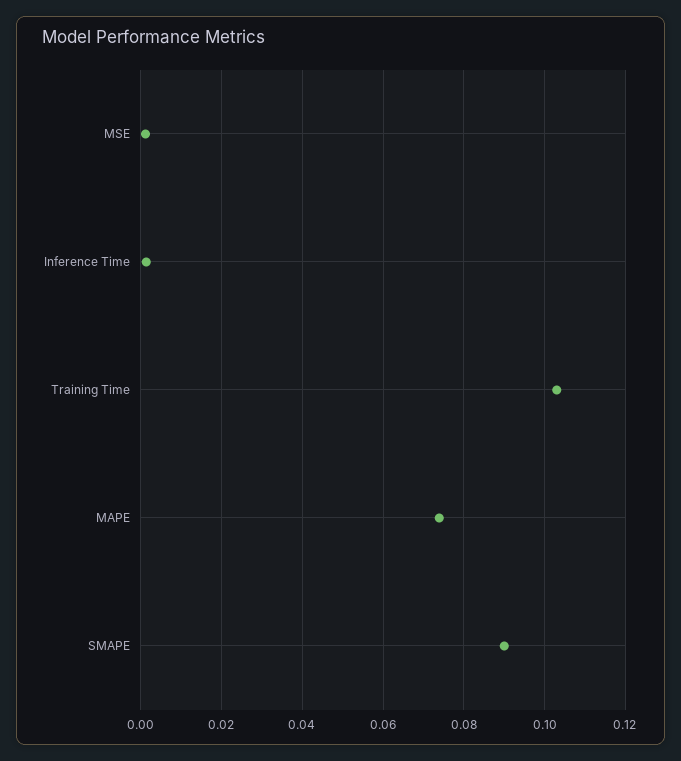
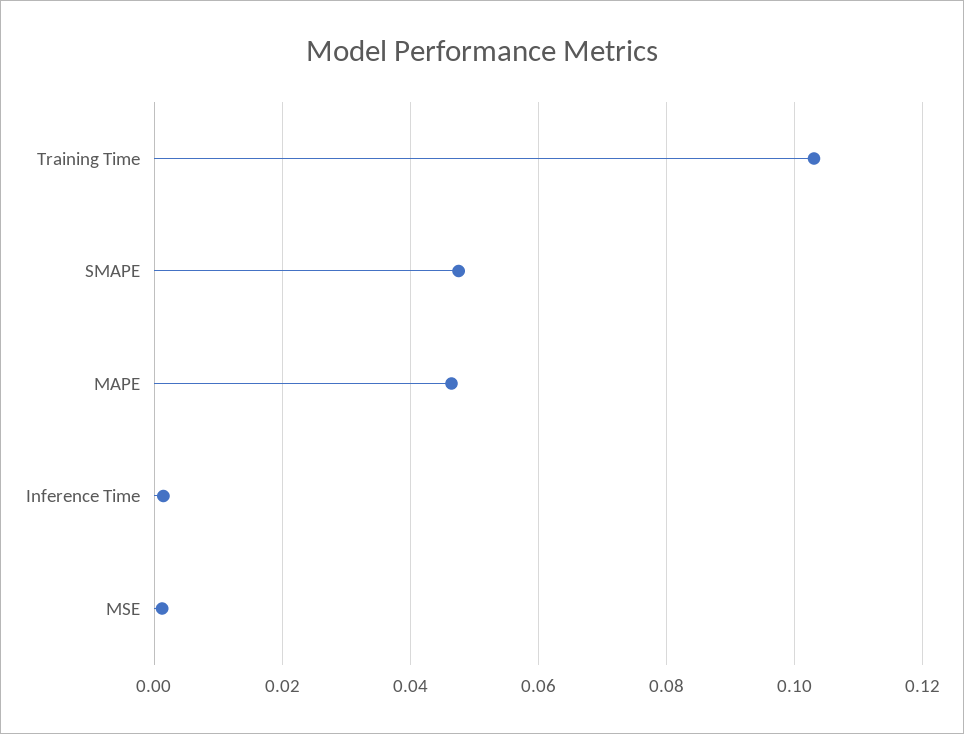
  {
    "MSE": 0.002,
    "Inference Time": 0.002,
    "Training Time": 0.104,
-   "MAPE": 0.074,
+   "MAPE": 0.046,
-   "SMAPE": 0.09
+   "SMAPE": 0.048
  }

